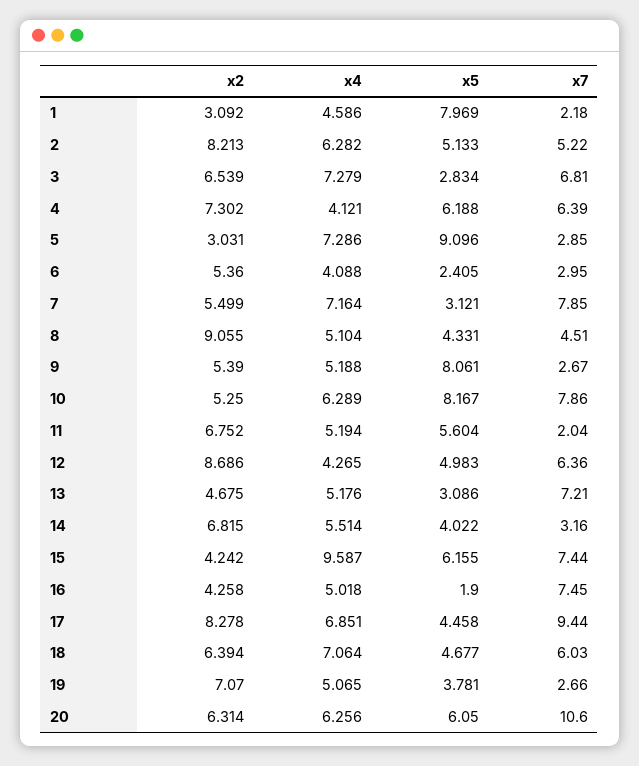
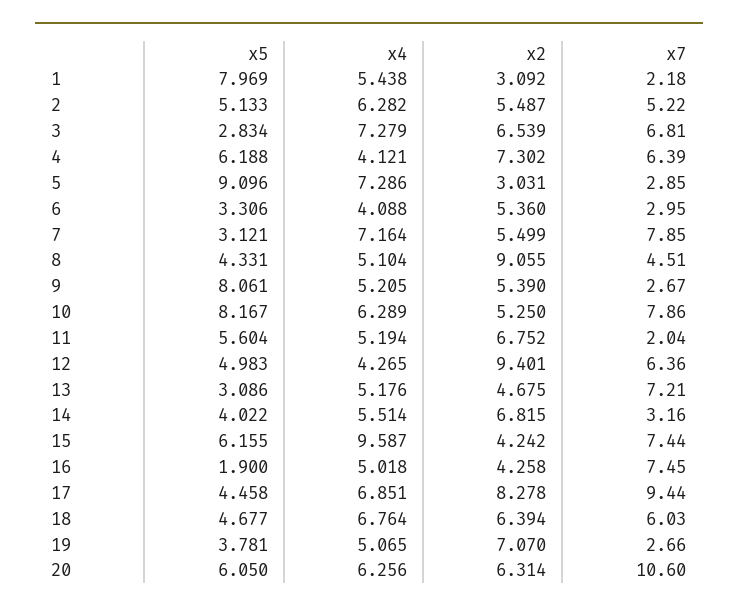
  {
    "x2": {
      "1": 3.092,
-     "2": 8.213,
+     "2": 5.487,
      "3": 6.539,
      "4": 7.302,
      "5": 3.031,
      "6": 5.36,
      "7": 5.499,
      "8": 9.055,
      "9": 5.39,
      "10": 5.25,
      "11": 6.752,
-     "12": 8.686,
+     "12": 9.401,
      "13": 4.675,
      "14": 6.815,
      "15": 4.242,
      "16": 4.258,
      "17": 8.278,
      "18": 6.394,
      "19": 7.07,
      "20": 6.314
    },
    "x4": {
-     "1": 4.586,
+     "1": 5.438,
      "2": 6.282,
      "3": 7.279,
      "4": 4.121,
      "5": 7.286,
      "6": 4.088,
      "7": 7.164,
      "8": 5.104,
-     "9": 5.188,
+     "9": 5.205,
      "10": 6.289,
      "11": 5.194,
      "12": 4.265,
      "13": 5.176,
      "14": 5.514,
      "15": 9.587,
      "16": 5.018,
      "17": 6.851,
-     "18": 7.064,
+     "18": 6.764,
      "19": 5.065,
      "20": 6.256
    },
    "x5": {
      "1": 7.969,
      "2": 5.133,
      "3": 2.834,
      "4": 6.188,
      "5": 9.096,
-     "6": 2.405,
+     "6": 3.306,
      "7": 3.121,
      "8": 4.331,
      "9": 8.061,
      "10": 8.167,
      "11": 5.604,
      "12": 4.983,
      "13": 3.086,
      "14": 4.022,
      "15": 6.155,
      "16": 1.9,
      "17": 4.458,
      "18": 4.677,
      "19": 3.781,
      "20": 6.05
    },
    "x7": {
      "1": 2.18,
      "2": 5.22,
      "3": 6.81,
      "4": 6.39,
      "5": 2.85,
      "6": 2.95,
      "7": 7.85,
      "8": 4.51,
      "9": 2.67,
      "10": 7.86,
      "11": 2.04,
      "12": 6.36,
      "13": 7.21,
      "14": 3.16,
      "15": 7.44,
      "16": 7.45,
      "17": 9.44,
      "18": 6.03,
      "19": 2.66,
      "20": 10.6
    }
  }

